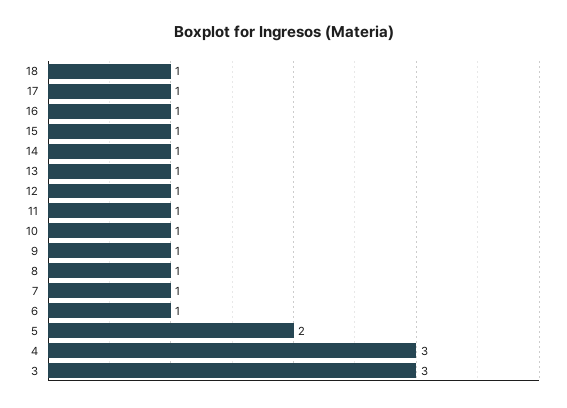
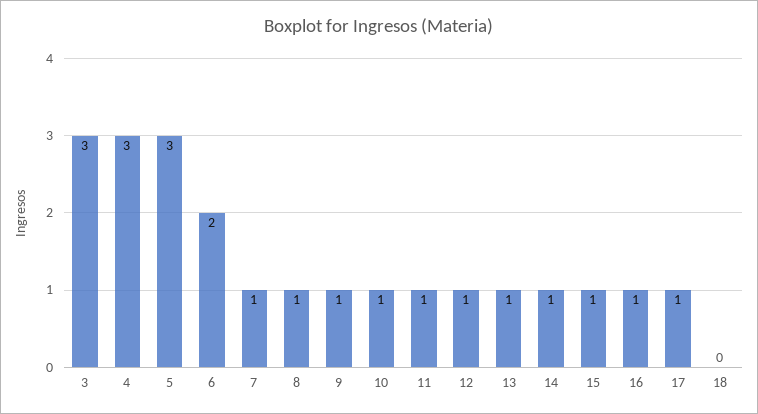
  {
-   "18": 1,
+   "18": 0,
    "17": 1,
    "16": 1,
    "15": 1,
    "14": 1,
    "13": 1,
    "12": 1,
    "11": 1,
    "10": 1,
    "9": 1,
    "8": 1,
    "7": 1,
-   "6": 1,
+   "6": 2,
-   "5": 2,
+   "5": 3,
    "4": 3,
    "3": 3
  }

